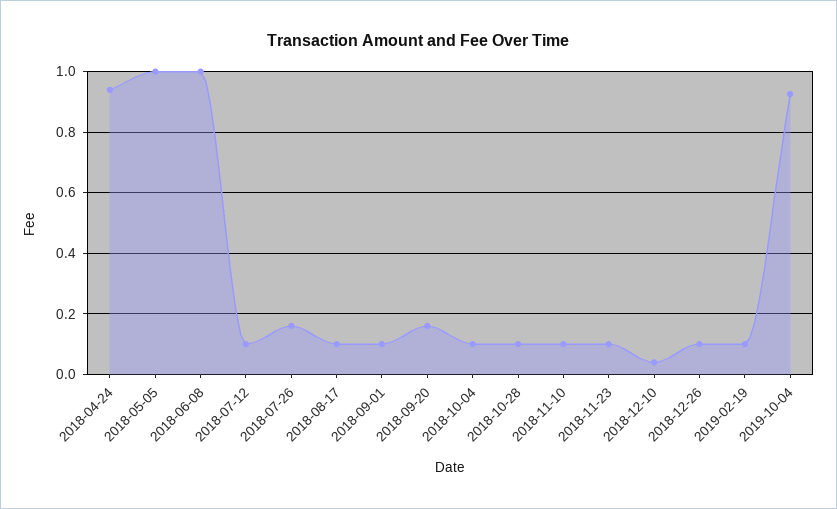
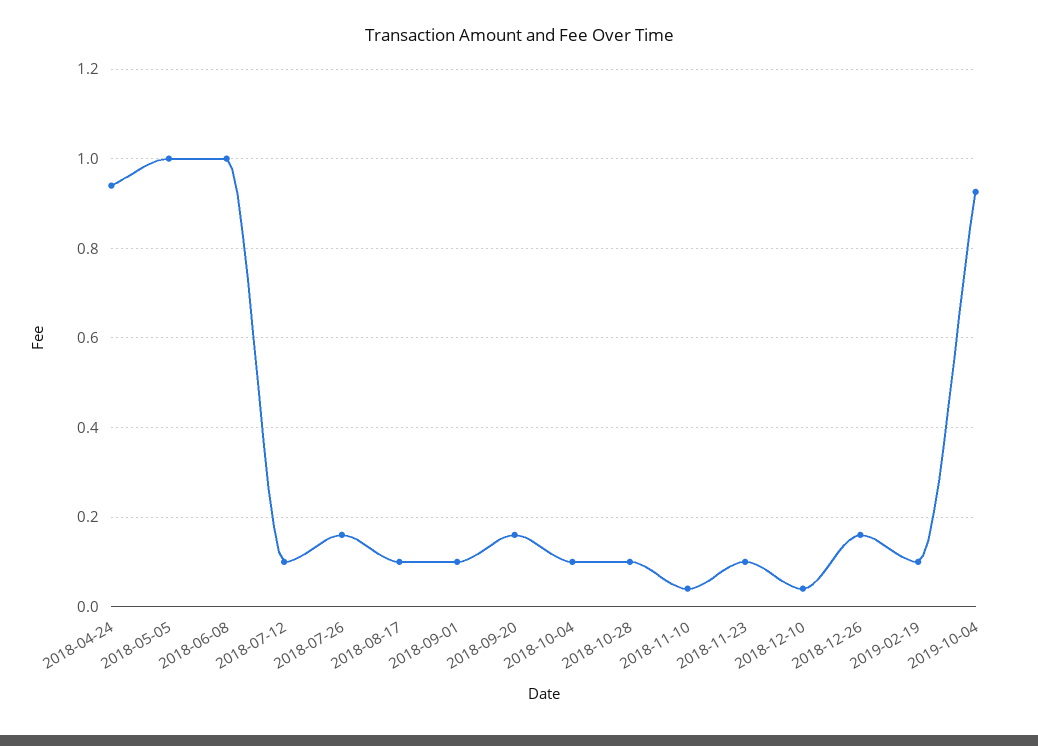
  {
    "2018-04-24": 0.94,
    "2018-05-05": 1,
    "2018-06-08": 1,
    "2018-07-12": 0.1,
    "2018-07-26": 0.16,
    "2018-08-17": 0.1,
    "2018-09-01": 0.1,
    "2018-09-20": 0.16,
    "2018-10-04": 0.1,
    "2018-10-28": 0.1,
-   "2018-11-10": 0.1,
+   "2018-11-10": 0.04,
    "2018-11-23": 0.1,
    "2018-12-10": 0.04,
-   "2018-12-26": 0.1,
+   "2018-12-26": 0.16,
    "2019-02-19": 0.1,
    "2019-10-04": 0.92
  }

